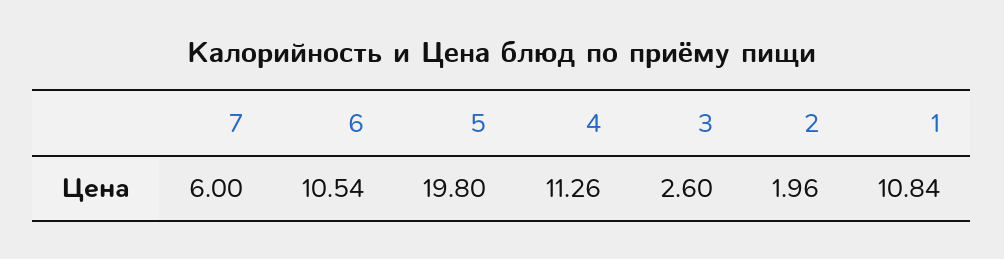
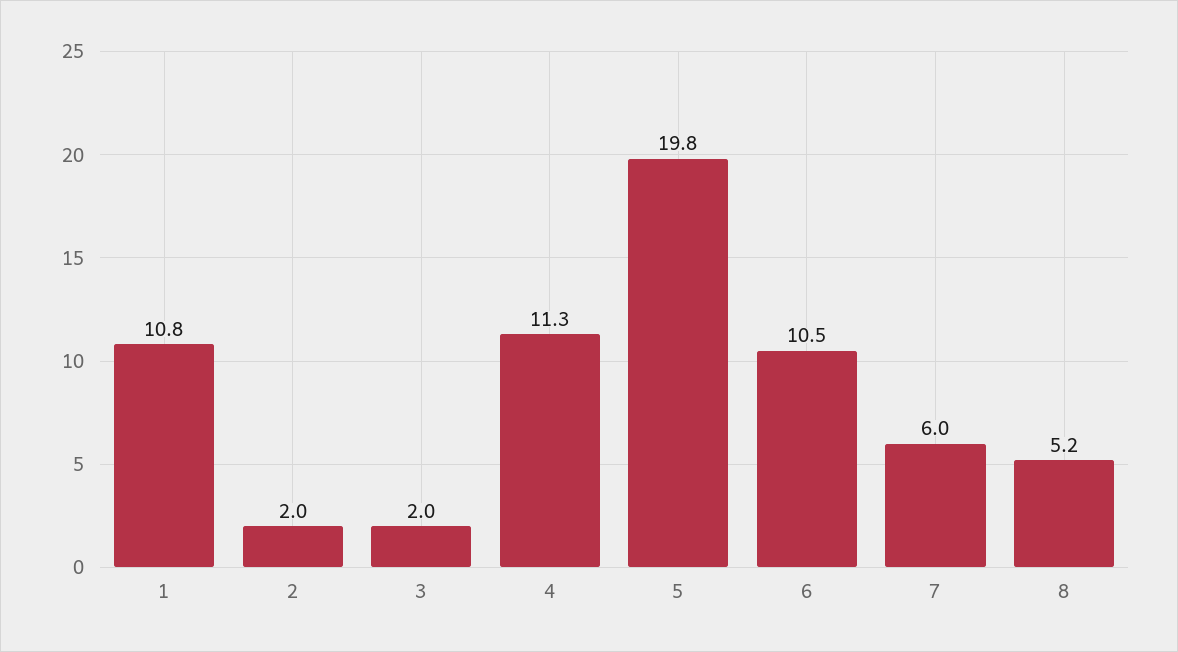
  {
    "7": 6,
    "6": 10.54,
    "5": 19.8,
    "4": 11.26,
-   "3": 2.6,
+   "3": 2,
    "2": 1.96,
-   "1": 10.84
+   "1": 10.84,
+   "8": 5.2
  }

